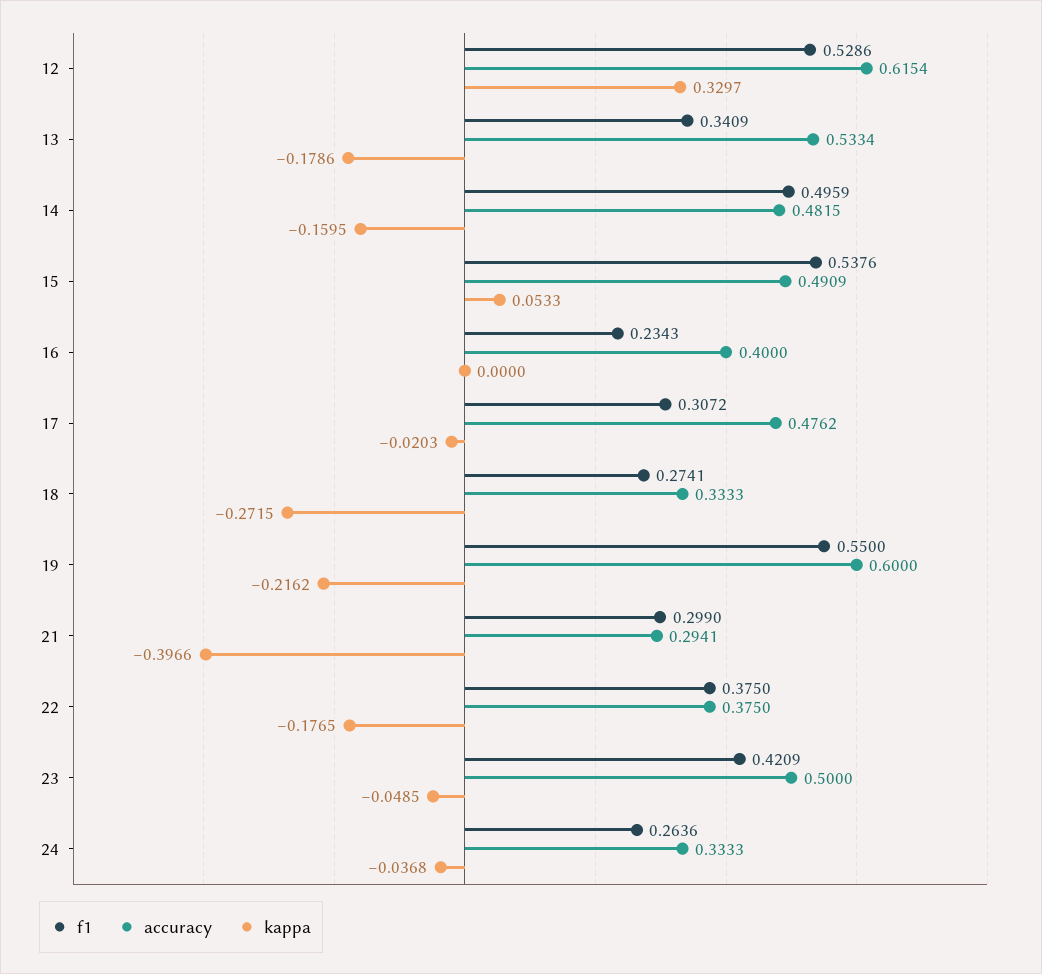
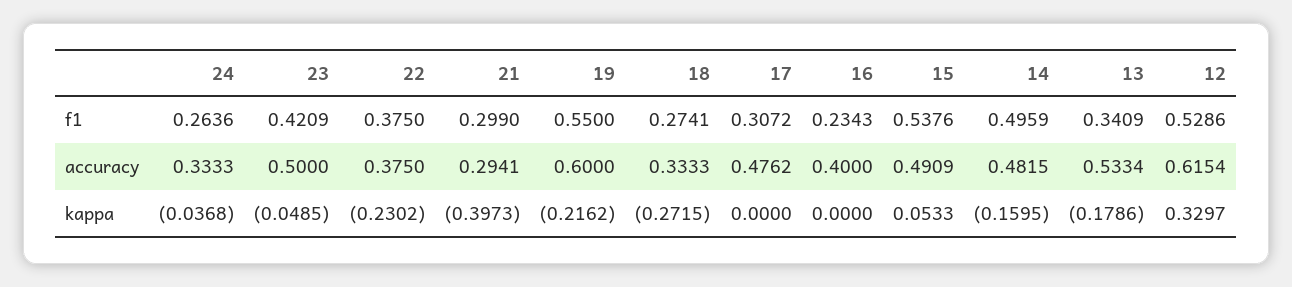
  {
    "f1": {
      "12": 0.5286,
      "13": 0.3409,
      "14": 0.4959,
      "15": 0.5376,
      "16": 0.2343,
      "17": 0.3072,
      "18": 0.2741,
      "19": 0.55,
      "21": 0.299,
      "22": 0.375,
      "23": 0.4209,
      "24": 0.2636
    },
    "accuracy": {
      "12": 0.6154,
      "13": 0.5334,
      "14": 0.4815,
      "15": 0.4909,
      "16": 0.4,
      "17": 0.4762,
      "18": 0.3333,
      "19": 0.6,
      "21": 0.2941,
      "22": 0.375,
      "23": 0.5,
      "24": 0.3333
    },
    "kappa": {
      "12": 0.3297,
      "13": -0.1786,
      "14": -0.1595,
      "15": 0.0533,
      "16": 0,
-     "17": -0.0203,
+     "17": 0,
      "18": -0.2715,
      "19": -0.2162,
-     "21": -0.3966,
+     "21": -0.3973,
-     "22": -0.1765,
+     "22": -0.2302,
      "23": -0.0485,
      "24": -0.0368
    }
  }

